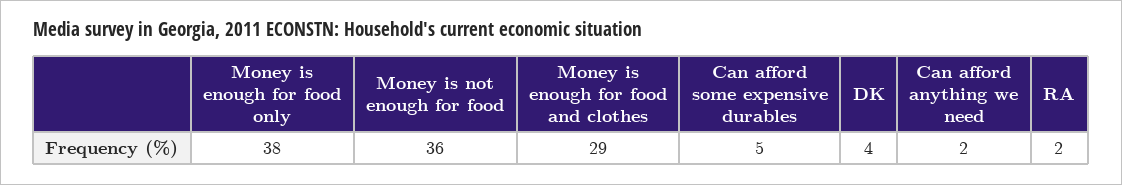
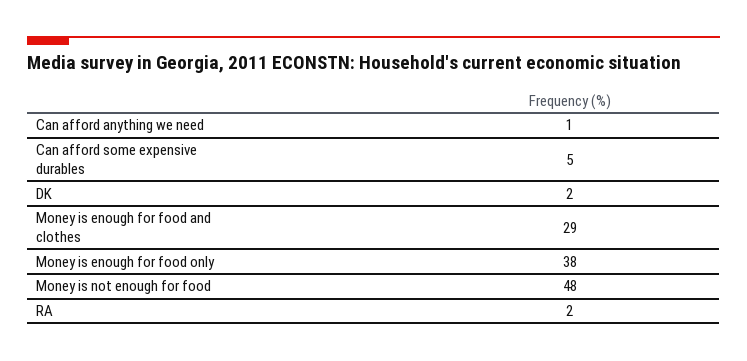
  {
    "Money is enough for food only": 38,
-   "Money is not enough for food": 36,
+   "Money is not enough for food": 48,
    "Money is enough for food and clothes": 29,
    "Can afford some expensive durables": 5,
-   "DK": 4,
+   "DK": 2,
-   "Can afford anything we need": 2,
+   "Can afford anything we need": 1,
    "RA": 2
  }

